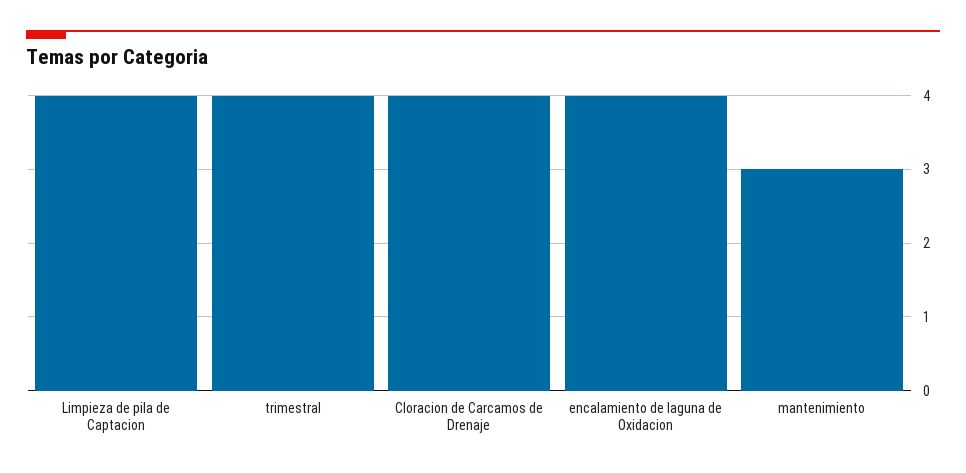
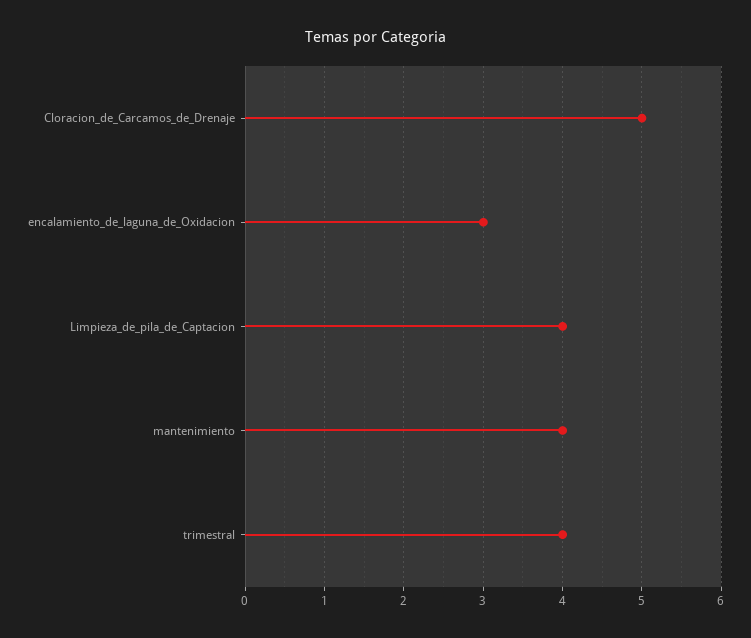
  {
    "Limpieza de pila de Captacion": 4,
    "trimestral": 4,
-   "Cloracion de Carcamos de Drenaje": 4,
+   "Cloracion de Carcamos de Drenaje": 5,
-   "encalamiento de laguna de Oxidacion": 4,
+   "encalamiento de laguna de Oxidacion": 3,
-   "mantenimiento": 3
+   "mantenimiento": 4
  }

